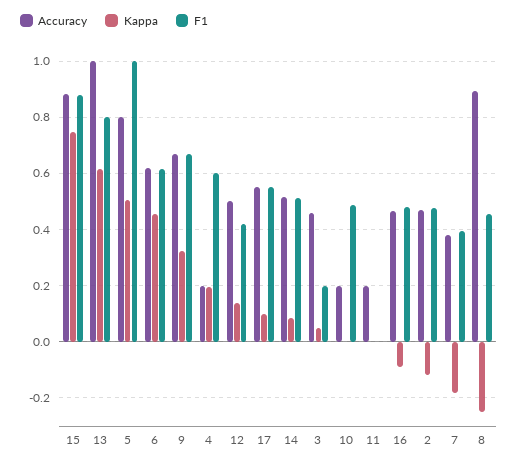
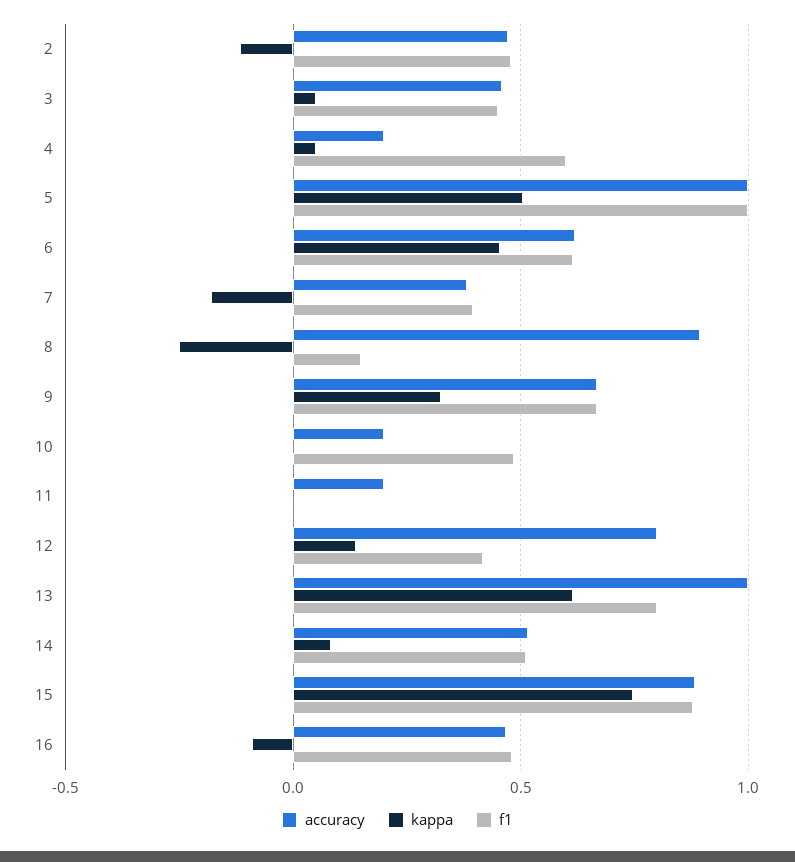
  {
    "Accuracy": {
      "15": 0.875,
      "13": 1,
-     "5": 0.8,
+     "5": 1,
      "6": 0.625,
      "9": 0.675,
      "4": 0.2,
-     "12": 0.5,
+     "12": 0.8,
-     "17": 0.55,
      "14": 0.525,
      "3": 0.45,
      "10": 0.2,
      "11": 0.2,
      "16": 0.475,
      "2": 0.475,
      "7": 0.375,
      "8": 0.9
    },
    "Kappa": {
      "15": 0.75,
      "13": 0.625,
      "5": 0.5,
      "6": 0.45,
      "9": 0.325,
-     "4": 0.2,
+     "4": 0.05,
      "12": 0.15,
-     "17": 0.1,
      "14": 0.075,
      "3": 0.05,
      "10": 0,
      "11": 0,
      "16": -0.1,
      "2": -0.125,
      "7": -0.175,
      "8": -0.25
    },
    "F1": {
      "15": 0.875,
      "13": 0.8,
      "5": 1,
      "6": 0.625,
      "9": 0.675,
      "4": 0.6,
      "12": 0.425,
-     "17": 0.55,
      "14": 0.5,
-     "3": 0.2,
+     "3": 0.45,
      "10": 0.475,
      "11": 0,
      "16": 0.475,
      "2": 0.475,
      "7": 0.4,
-     "8": 0.45
+     "8": 0.15
    }
  }

